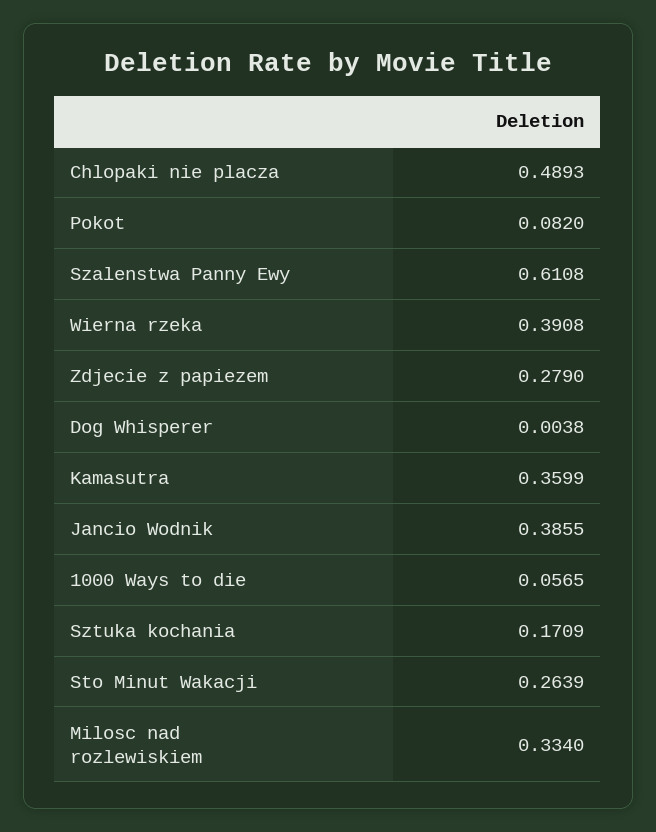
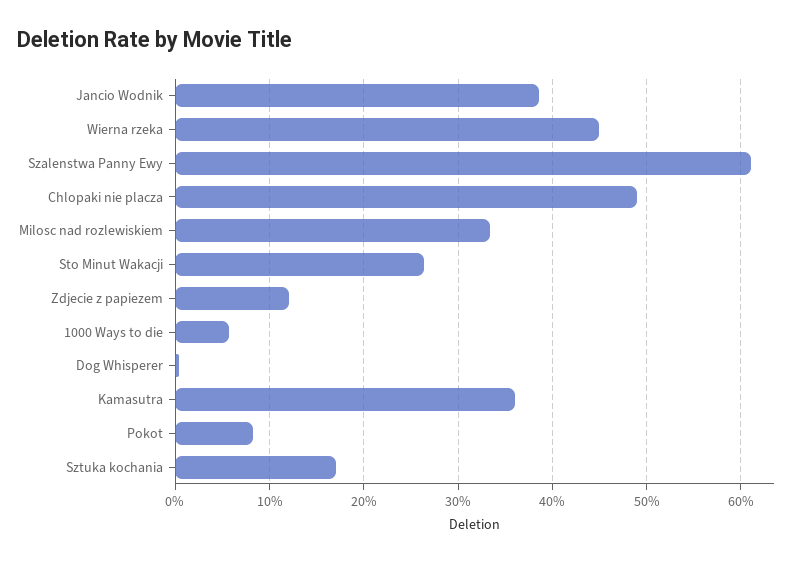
  {
    "Chlopaki nie placza": 0.4893,
    "Pokot": 0.082,
    "Szalenstwa Panny Ewy": 0.6108,
-   "Wierna rzeka": 0.3908,
+   "Wierna rzeka": 0.45,
-   "Zdjecie z papiezem": 0.279,
+   "Zdjecie z papiezem": 0.12,
    "Dog Whisperer": 0.0038,
    "Kamasutra": 0.3599,
    "Jancio Wodnik": 0.3855,
    "1000 Ways to die": 0.0565,
    "Sztuka kochania": 0.1709,
    "Sto Minut Wakacji": 0.2639,
    "Milosc nad rozlewiskiem": 0.334
  }

